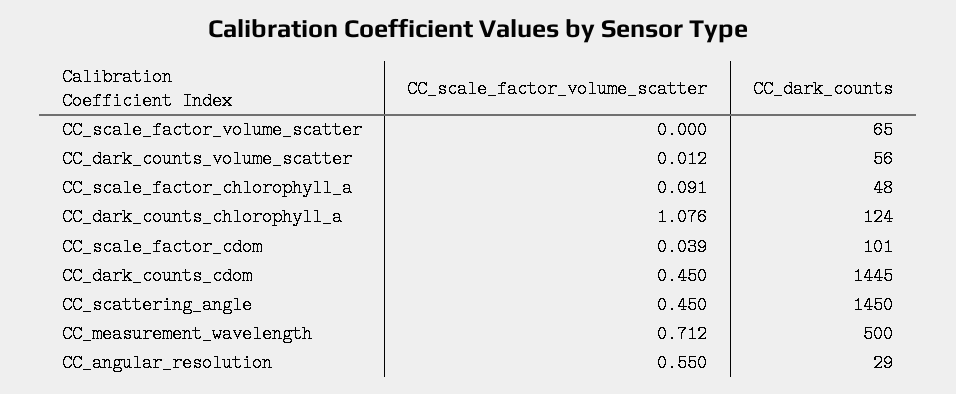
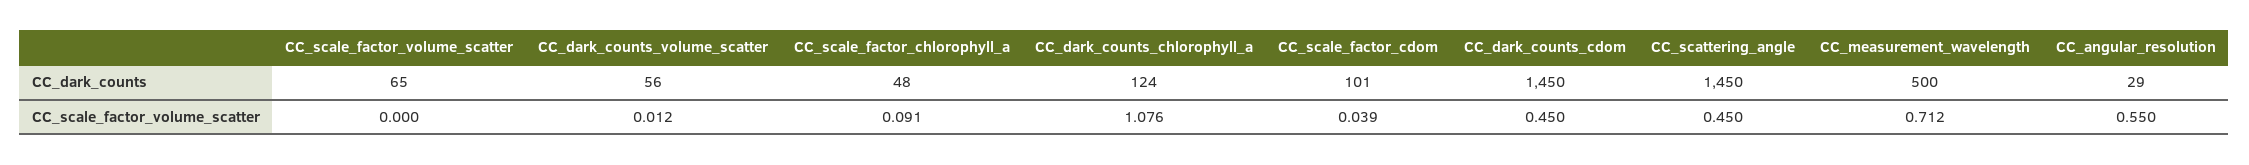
  {
    "CC_scale_factor_volume_scatter": {
      "CC_scale_factor_volume_scatter": 0,
      "CC_dark_counts_volume_scatter": 0.012,
      "CC_scale_factor_chlorophyll_a": 0.091,
      "CC_dark_counts_chlorophyll_a": 1.076,
      "CC_scale_factor_cdom": 0.039,
      "CC_dark_counts_cdom": 0.45,
      "CC_scattering_angle": 0.45,
      "CC_measurement_wavelength": 0.712,
      "CC_angular_resolution": 0.55
    },
    "CC_dark_counts": {
      "CC_scale_factor_volume_scatter": 65,
      "CC_dark_counts_volume_scatter": 56,
      "CC_scale_factor_chlorophyll_a": 48,
      "CC_dark_counts_chlorophyll_a": 124,
      "CC_scale_factor_cdom": 101,
-     "CC_dark_counts_cdom": 1445,
+     "CC_dark_counts_cdom": 1450,
      "CC_scattering_angle": 1450,
      "CC_measurement_wavelength": 500,
      "CC_angular_resolution": 29
    }
  }

